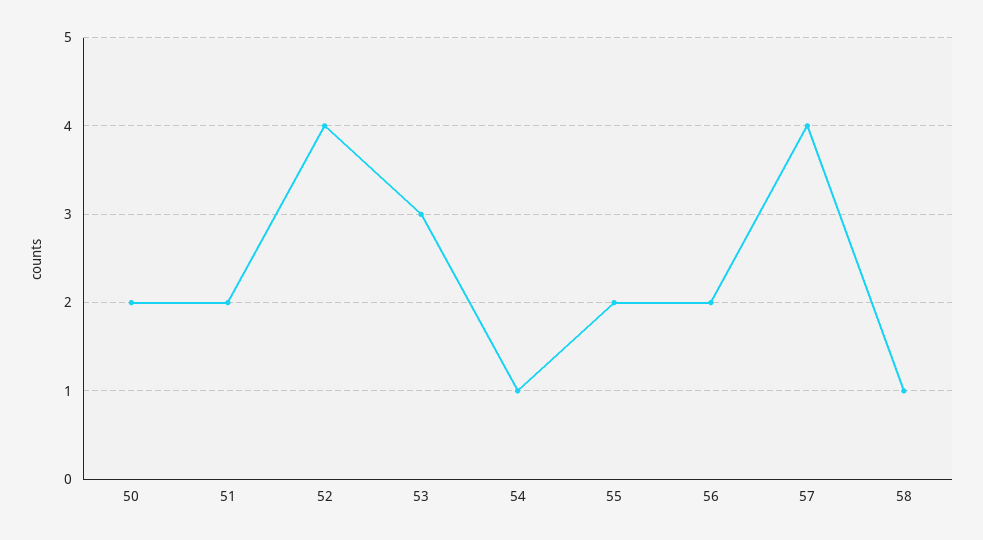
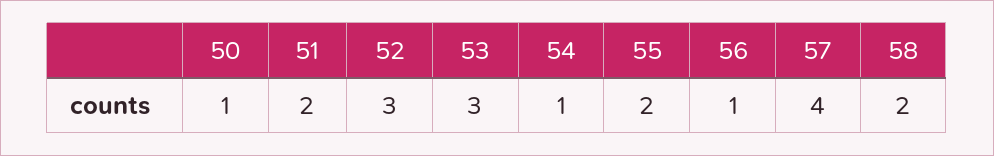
  {
-   "50": 2,
+   "50": 1,
    "51": 2,
-   "52": 4,
+   "52": 3,
    "53": 3,
    "54": 1,
    "55": 2,
-   "56": 2,
+   "56": 1,
    "57": 4,
-   "58": 1
+   "58": 2
  }

